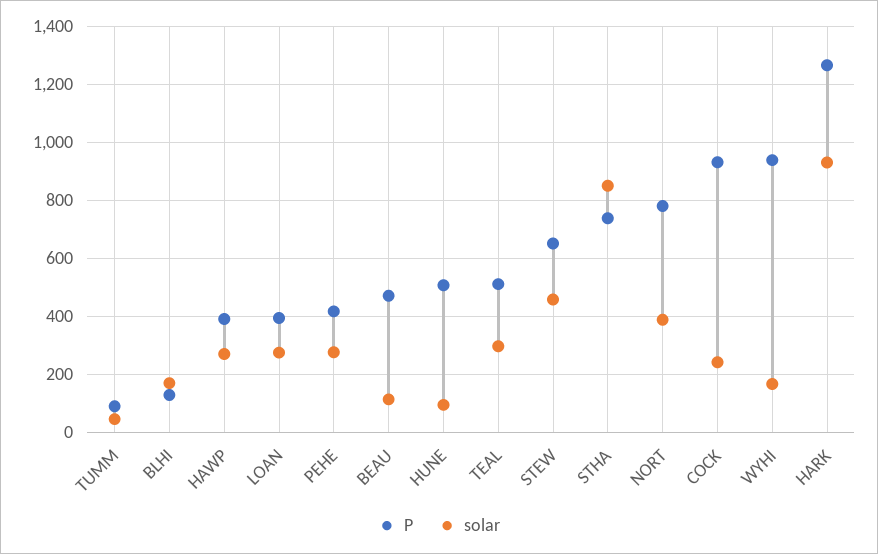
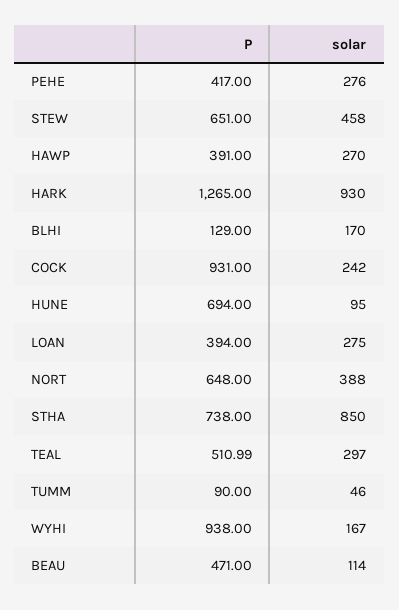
  {
    "P": {
      "TUMM": 90,
      "BLHI": 129,
      "HAWP": 391,
      "LOAN": 394,
      "PEHE": 417,
      "BEAU": 471,
-     "HUNE": 500,
+     "HUNE": 694,
      "TEAL": 510.99,
      "STEW": 651,
      "STHA": 738,
-     "NORT": 775,
+     "NORT": 648,
      "COCK": 931,
      "WYHI": 938,
      "HARK": 1265
    },
    "solar": {
      "TUMM": 46,
      "BLHI": 170,
      "HAWP": 270,
      "LOAN": 275,
      "PEHE": 276,
      "BEAU": 114,
      "HUNE": 95,
      "TEAL": 297,
      "STEW": 458,
      "STHA": 850,
      "NORT": 388,
      "COCK": 242,
      "WYHI": 167,
      "HARK": 930
    }
  }

